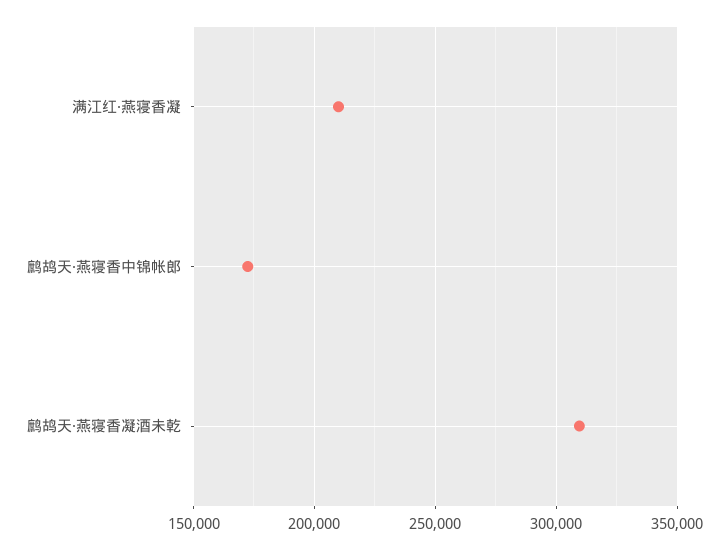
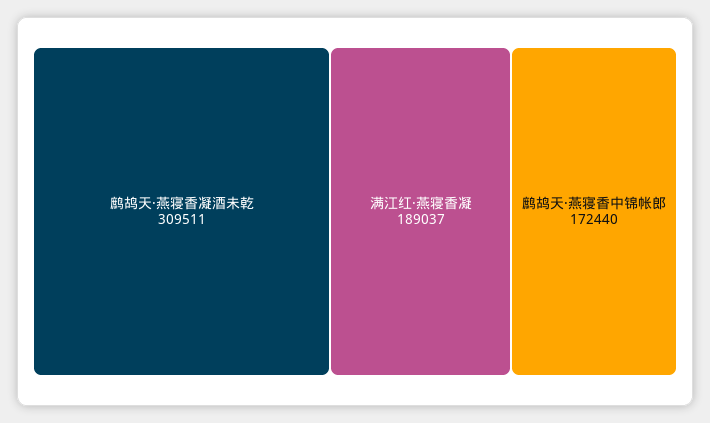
  {
-   "满江红·燕寝香凝": 210000,
+   "满江红·燕寝香凝": 189037,
    "鹧鸪天·燕寝香中锦帐郎": 172440,
    "鹧鸪天·燕寝香凝酒未乾": 309511
  }

